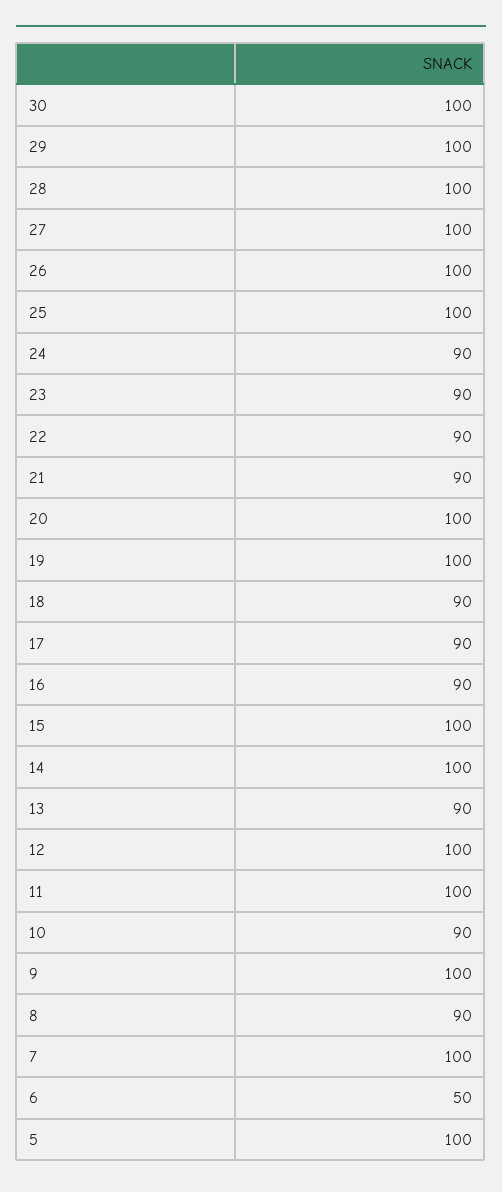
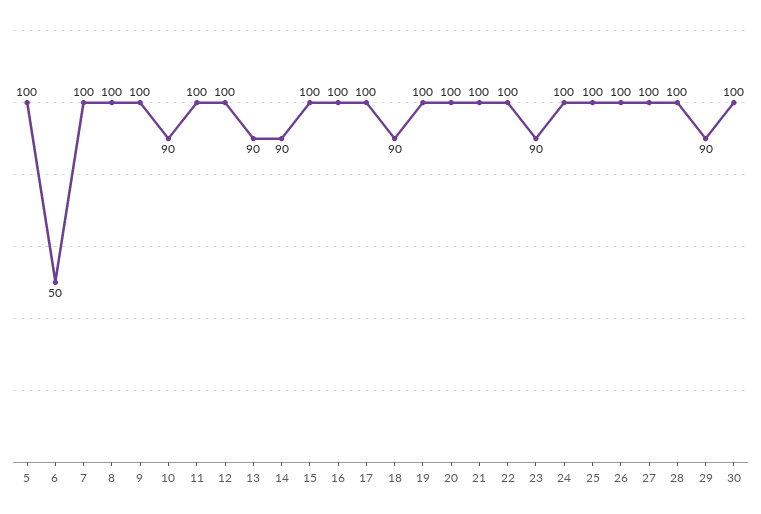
  {
    "30": 100,
-   "29": 100,
+   "29": 90,
    "28": 100,
    "27": 100,
    "26": 100,
    "25": 100,
-   "24": 90,
+   "24": 100,
    "23": 90,
-   "22": 90,
+   "22": 100,
-   "21": 90,
+   "21": 100,
    "20": 100,
    "19": 100,
    "18": 90,
-   "17": 90,
+   "17": 100,
-   "16": 90,
+   "16": 100,
    "15": 100,
-   "14": 100,
+   "14": 90,
    "13": 90,
    "12": 100,
    "11": 100,
    "10": 90,
    "9": 100,
-   "8": 90,
+   "8": 100,
    "7": 100,
    "6": 50,
    "5": 100
  }

